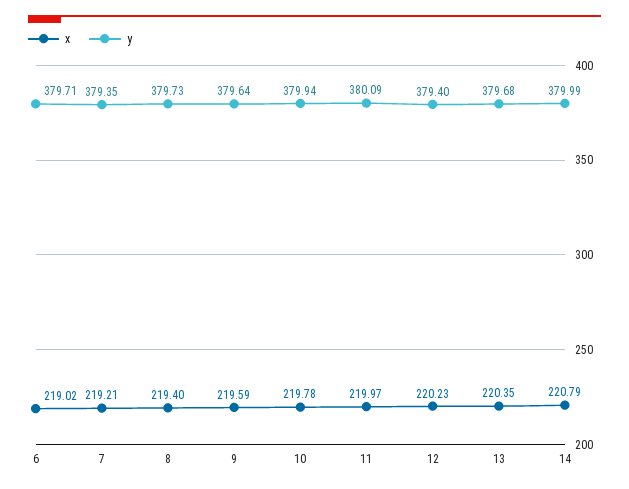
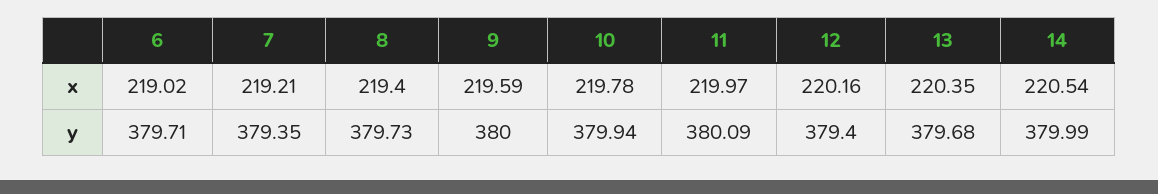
  {
    "x": {
      "6": 219.02,
      "7": 219.21,
      "8": 219.4,
      "9": 219.59,
      "10": 219.78,
      "11": 219.97,
-     "12": 220.23,
+     "12": 220.16,
      "13": 220.35,
-     "14": 220.79
+     "14": 220.54
    },
    "y": {
      "6": 379.71,
      "7": 379.35,
      "8": 379.73,
-     "9": 379.64,
+     "9": 380,
      "10": 379.94,
      "11": 380.09,
      "12": 379.4,
      "13": 379.68,
      "14": 379.99
    }
  }

